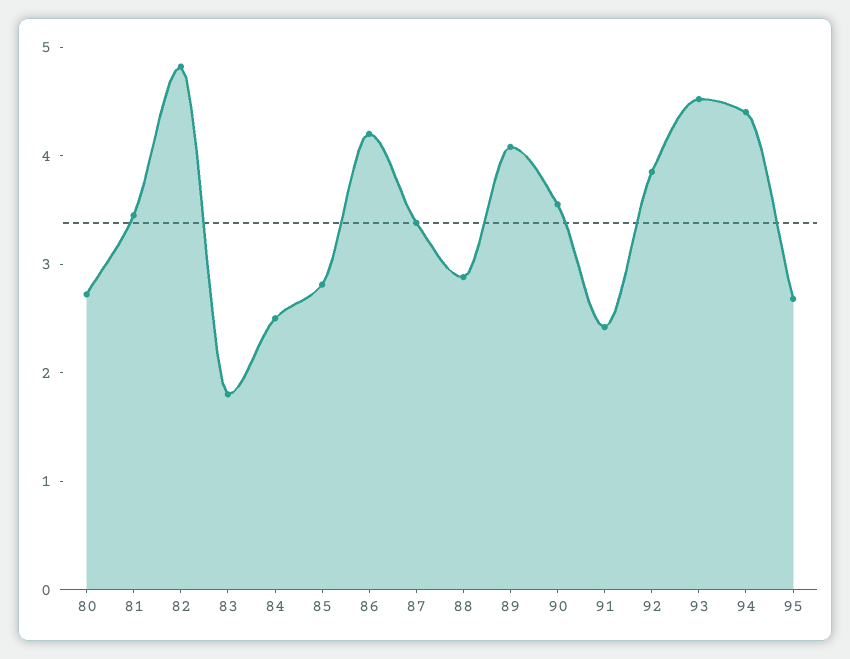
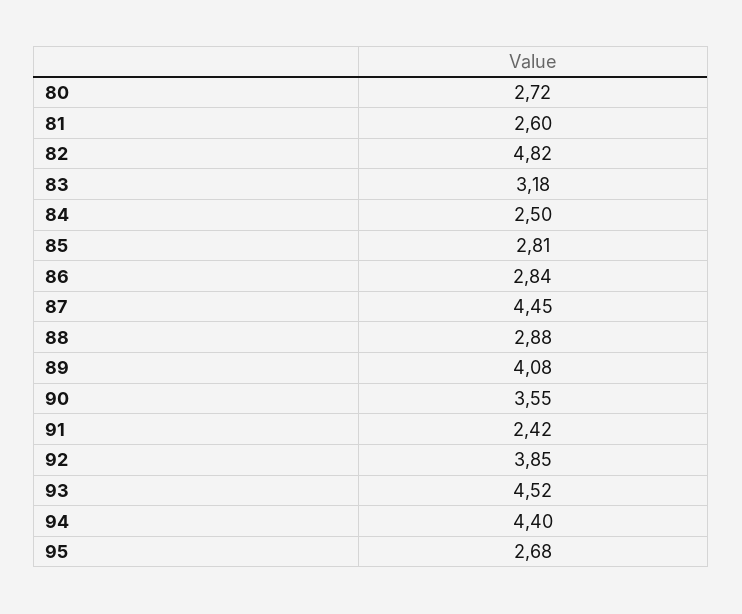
  {
    "80": 2.72,
-   "81": 3.4,
+   "81": 2.6,
    "82": 4.82,
-   "83": 1.8,
+   "83": 3.18,
    "84": 2.5,
    "85": 2.81,
-   "86": 4.2,
+   "86": 2.84,
-   "87": 3.4,
+   "87": 4.45,
    "88": 2.88,
    "89": 4.08,
    "90": 3.55,
    "91": 2.42,
    "92": 3.85,
    "93": 4.52,
    "94": 4.4,
    "95": 2.68
  }

